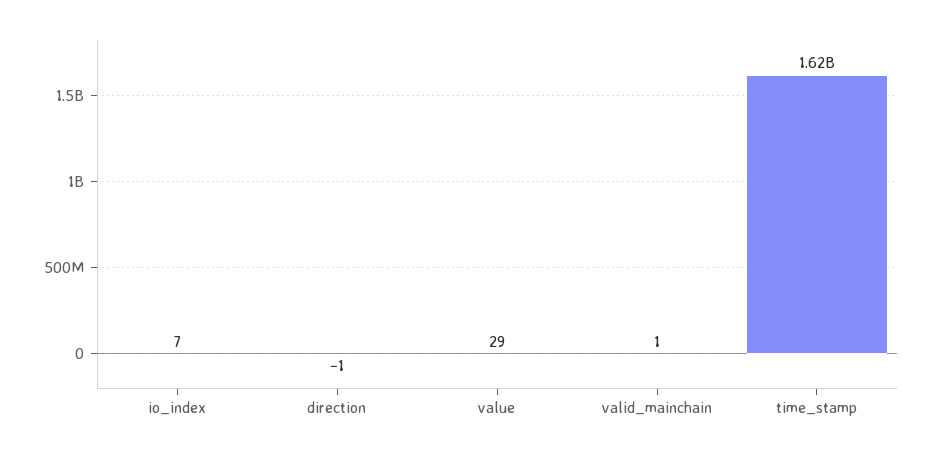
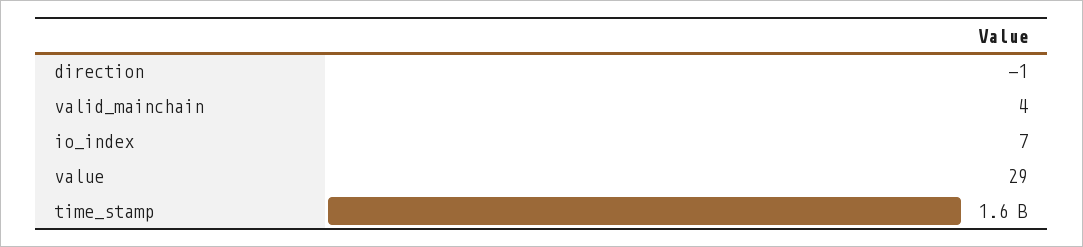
  {
    "io_index": 7,
    "direction": -1,
    "value": 29,
-   "valid_mainchain": 1,
+   "valid_mainchain": 4,
    "time_stamp": 1620000000
  }

